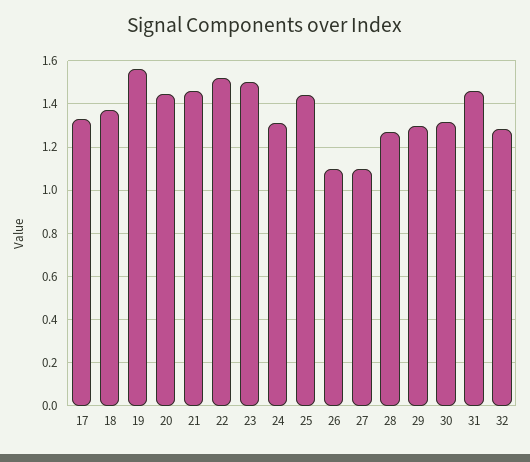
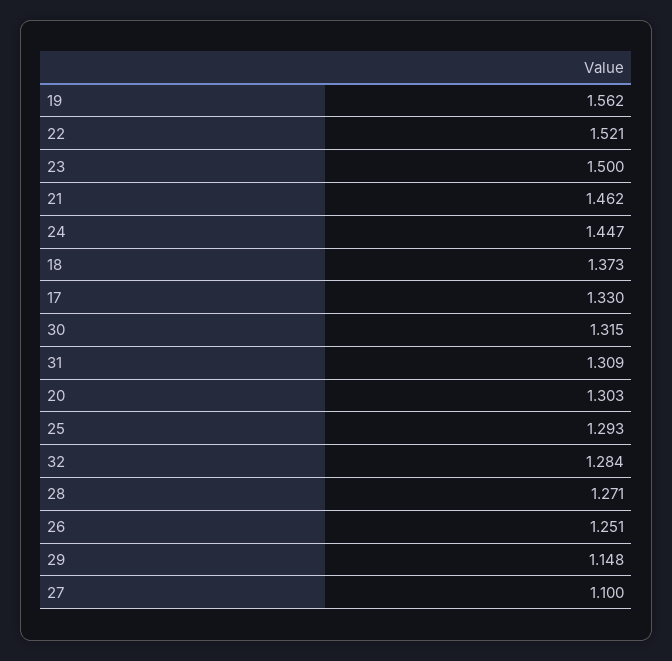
  {
    "17": 1.33,
    "18": 1.373,
    "19": 1.562,
-   "20": 1.45,
+   "20": 1.303,
    "21": 1.462,
    "22": 1.521,
    "23": 1.5,
-   "24": 1.3,
+   "24": 1.447,
-   "25": 1.45,
+   "25": 1.293,
-   "26": 1.1,
+   "26": 1.251,
    "27": 1.1,
    "28": 1.271,
-   "29": 1.3,
+   "29": 1.148,
    "30": 1.315,
-   "31": 1.45,
+   "31": 1.309,
    "32": 1.284
  }

